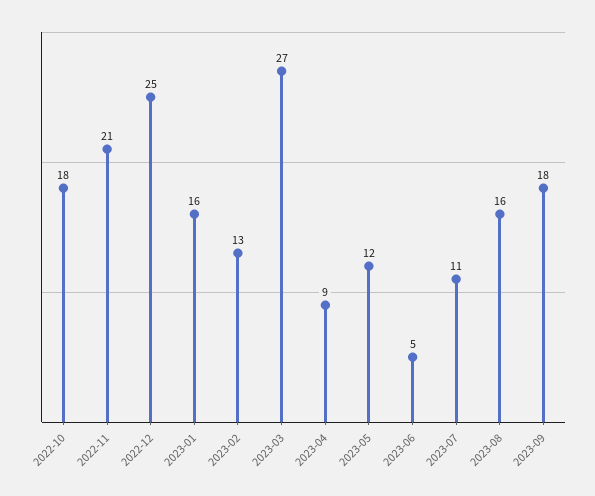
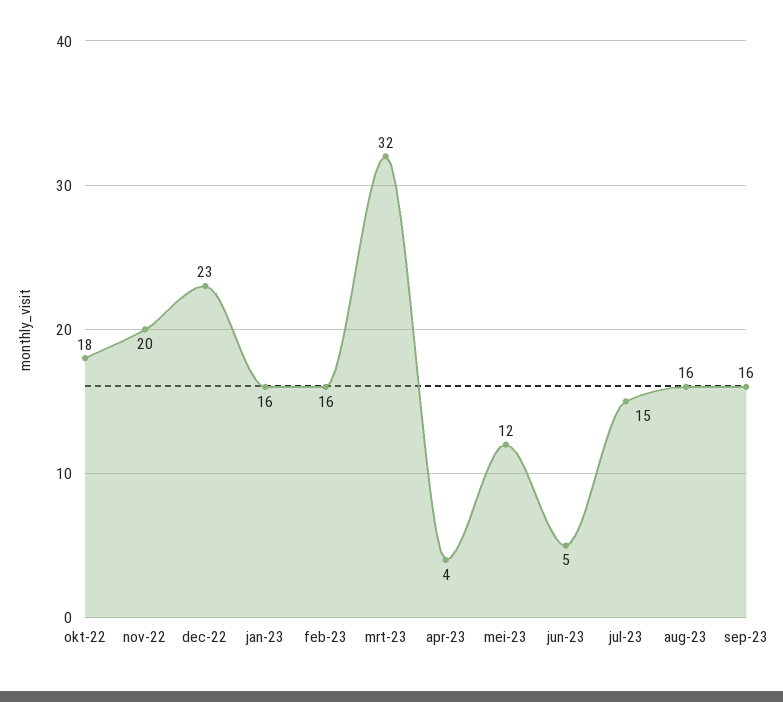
  {
    "2022-10": 18,
-   "2022-11": 21,
+   "2022-11": 20,
-   "2022-12": 25,
+   "2022-12": 23,
    "2023-01": 16,
-   "2023-02": 13,
+   "2023-02": 16,
-   "2023-03": 27,
+   "2023-03": 32,
-   "2023-04": 9,
+   "2023-04": 4,
    "2023-05": 12,
    "2023-06": 5,
-   "2023-07": 11,
+   "2023-07": 15,
    "2023-08": 16,
-   "2023-09": 18
+   "2023-09": 16
  }

